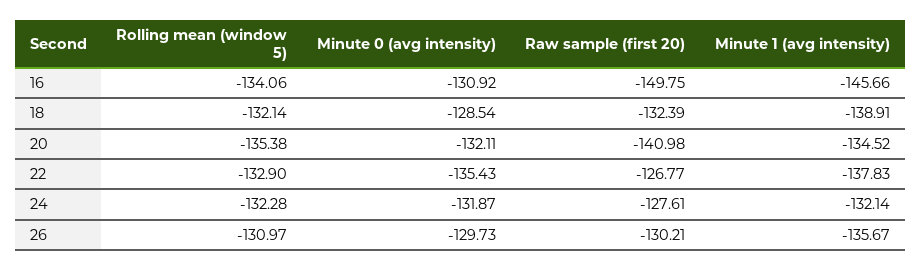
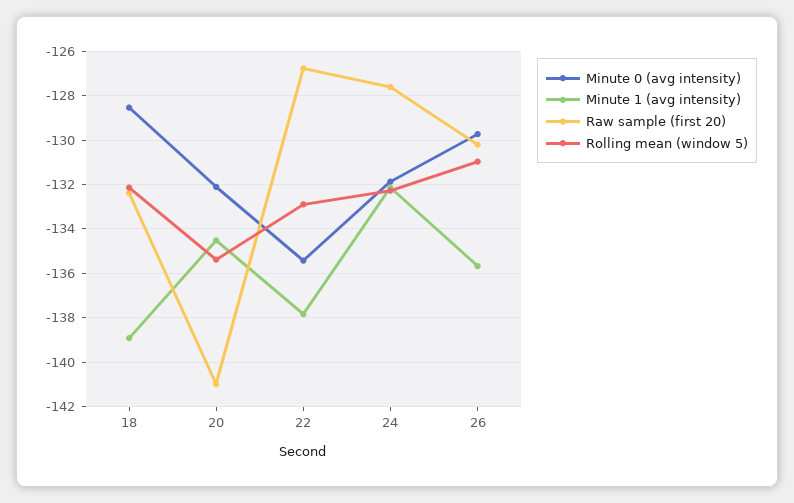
  {
    "Rolling mean (window 5)": {
-     "16": -134.06,
      "18": -132.14,
      "20": -135.38,
      "22": -132.9,
      "24": -132.28,
      "26": -130.97
    },
    "Minute 0 (avg intensity)": {
-     "16": -130.92,
      "18": -128.54,
      "20": -132.11,
      "22": -135.43,
      "24": -131.87,
      "26": -129.73
    },
    "Raw sample (first 20)": {
-     "16": -149.75,
      "18": -132.39,
      "20": -140.98,
      "22": -126.77,
      "24": -127.61,
      "26": -130.21
    },
    "Minute 1 (avg intensity)": {
-     "16": -145.66,
      "18": -138.91,
      "20": -134.52,
      "22": -137.83,
      "24": -132.14,
      "26": -135.67
    }
  }

